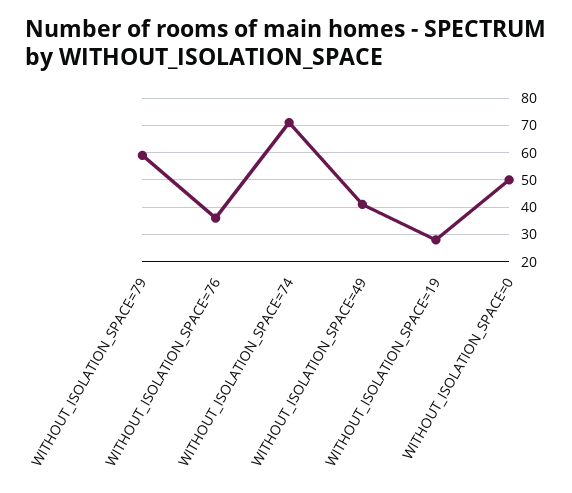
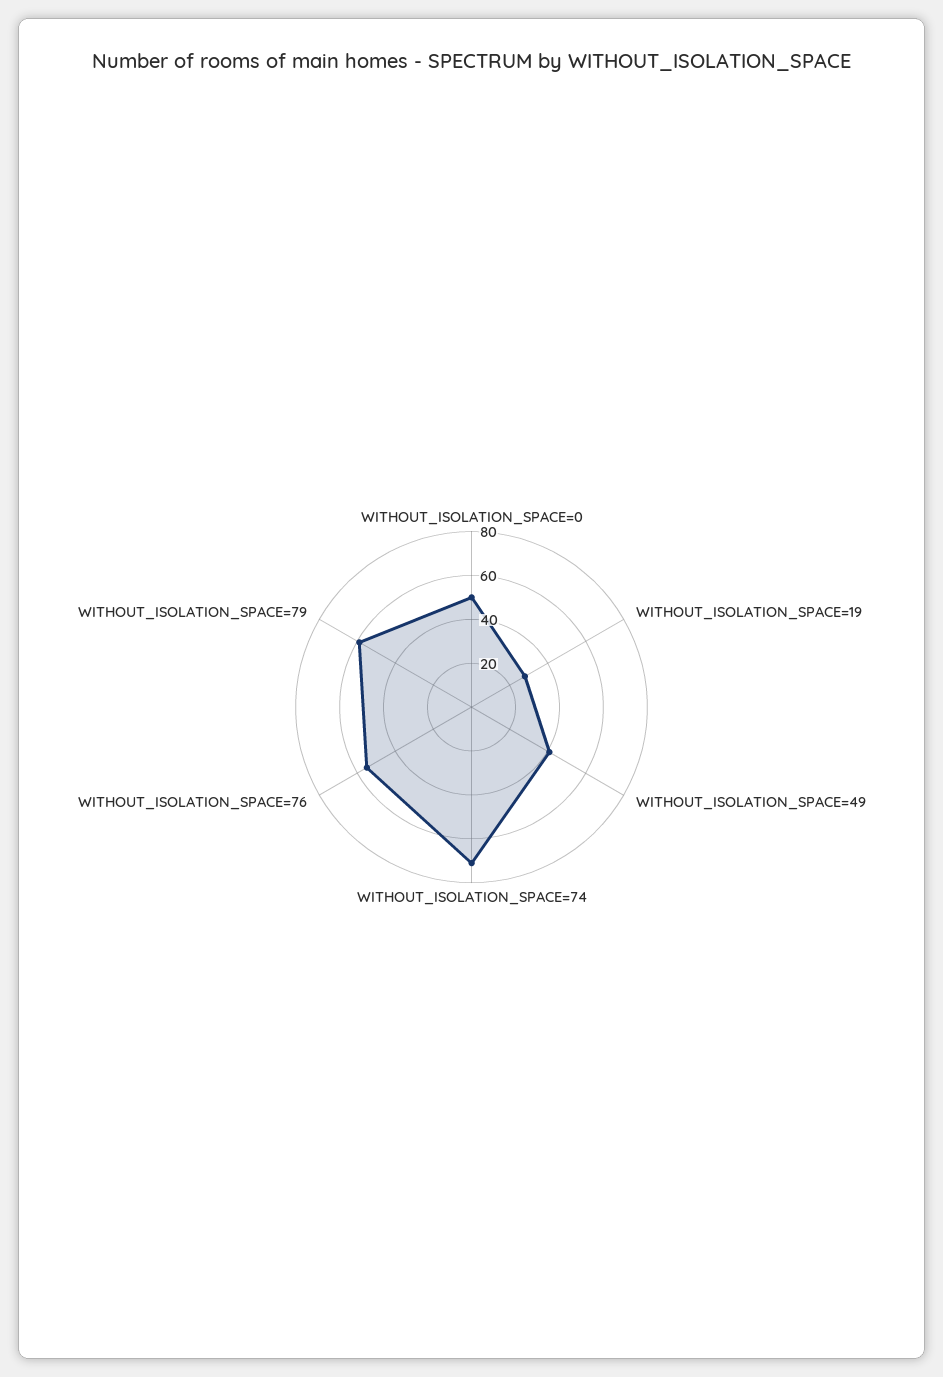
  {
    "WITHOUT_ISOLATION_SPACE=79": 60,
-   "WITHOUT_ISOLATION_SPACE=76": 35,
+   "WITHOUT_ISOLATION_SPACE=76": 55,
    "WITHOUT_ISOLATION_SPACE=74": 70,
    "WITHOUT_ISOLATION_SPACE=49": 40,
    "WITHOUT_ISOLATION_SPACE=19": 30,
    "WITHOUT_ISOLATION_SPACE=0": 50
  }

